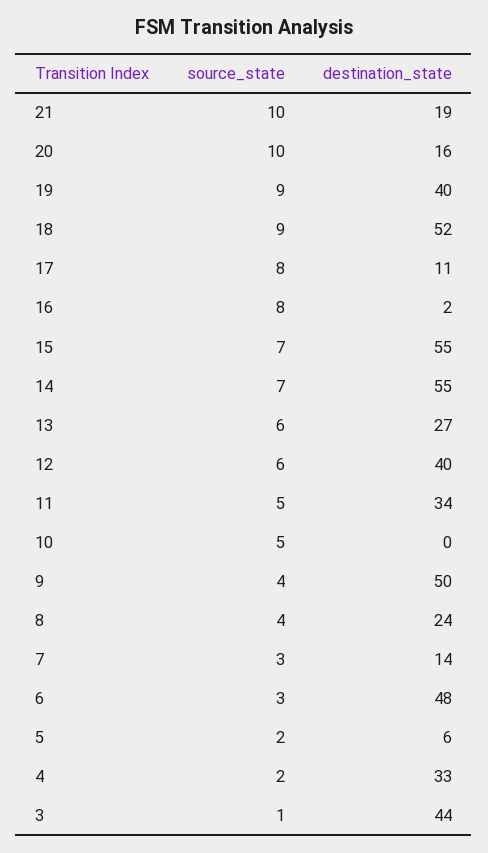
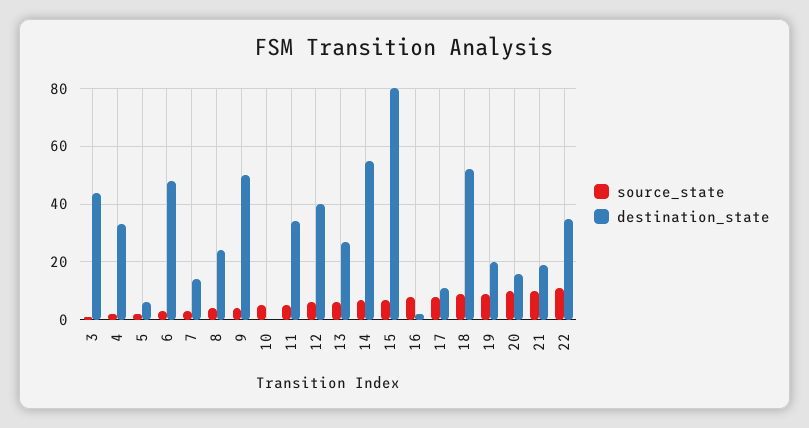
  {
    "source_state": {
      "21": 10,
      "20": 10,
      "19": 9,
      "18": 9,
      "17": 8,
      "16": 8,
      "15": 7,
      "14": 7,
      "13": 6,
      "12": 6,
      "11": 5,
      "10": 5,
      "9": 4,
      "8": 4,
      "7": 3,
      "6": 3,
      "5": 2,
      "4": 2,
-     "3": 1
+     "3": 1,
+     "22": 10
    },
    "destination_state": {
      "21": 19,
      "20": 16,
-     "19": 40,
+     "19": 20,
      "18": 52,
      "17": 11,
      "16": 2,
-     "15": 55,
+     "15": 80,
      "14": 55,
      "13": 27,
      "12": 40,
      "11": 34,
      "10": 0,
      "9": 50,
      "8": 24,
      "7": 14,
      "6": 48,
      "5": 6,
      "4": 33,
-     "3": 44
+     "3": 44,
+     "22": 35
    }
  }

